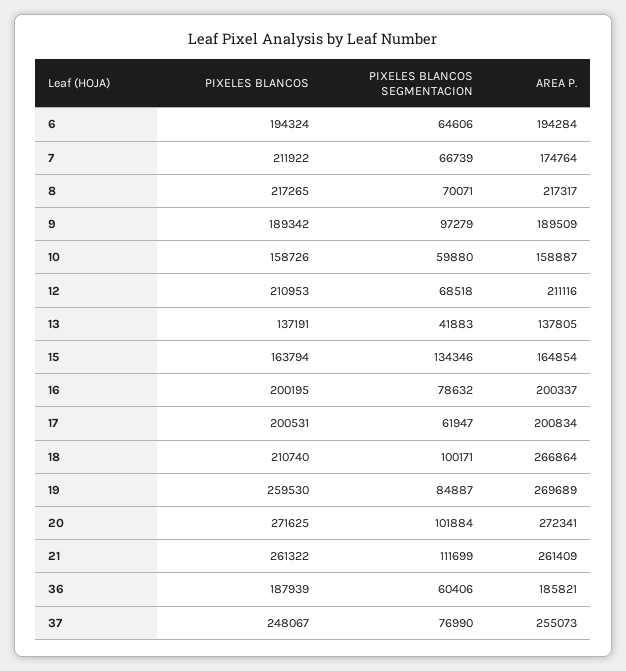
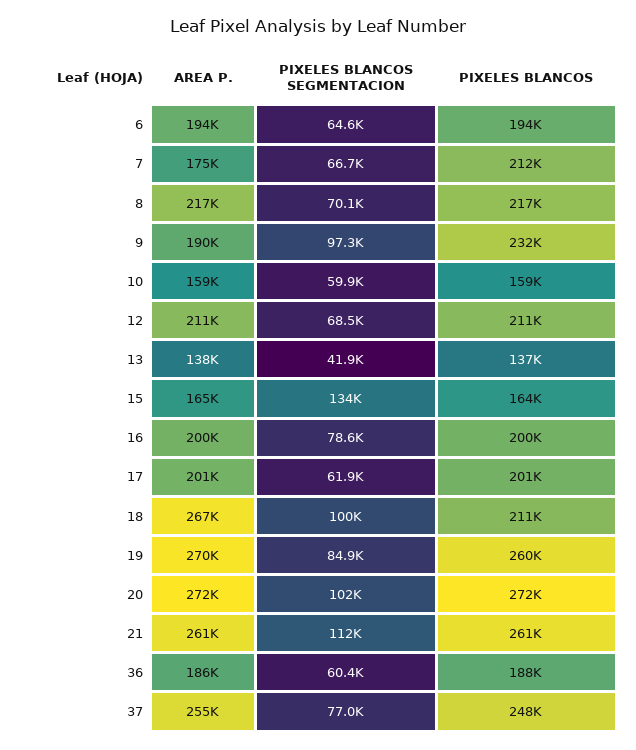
  {
    "PIXELES BLANCOS": {
      "6": 194324,
      "7": 211922,
      "8": 217265,
-     "9": 189342,
+     "9": 232000,
      "10": 158726,
      "12": 210953,
      "13": 137191,
      "15": 163794,
      "16": 200195,
      "17": 200531,
      "18": 210740,
      "19": 259530,
      "20": 271625,
      "21": 261322,
      "36": 187939,
      "37": 248067
    },
    "PIXELES BLANCOS SEGMENTACION": {
      "6": 64606,
      "7": 66739,
      "8": 70071,
      "9": 97279,
      "10": 59880,
      "12": 68518,
      "13": 41883,
      "15": 134346,
      "16": 78632,
      "17": 61947,
      "18": 100171,
      "19": 84887,
      "20": 101884,
      "21": 111699,
      "36": 60406,
      "37": 76990
    },
    "AREA P.": {
      "6": 194284,
      "7": 174764,
      "8": 217317,
      "9": 189509,
      "10": 158887,
      "12": 211116,
      "13": 137805,
      "15": 164854,
      "16": 200337,
      "17": 200834,
      "18": 266864,
      "19": 269689,
      "20": 272341,
      "21": 261409,
      "36": 185821,
      "37": 255073
    }
  }

